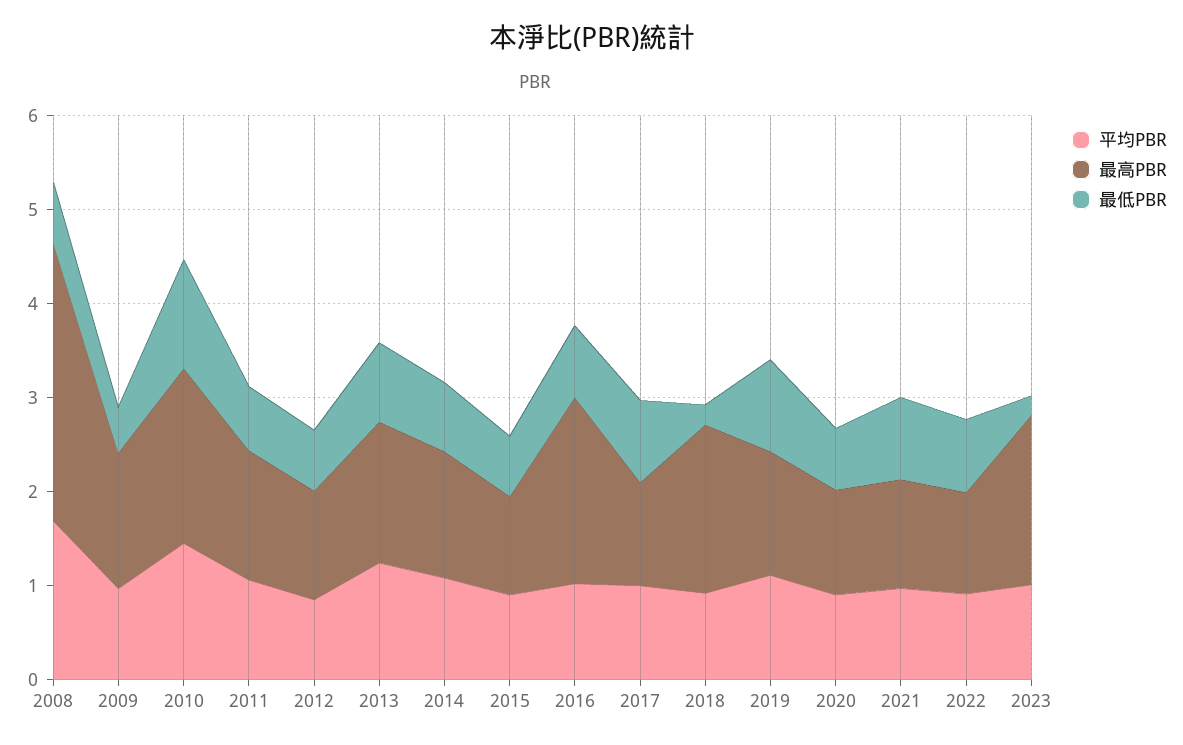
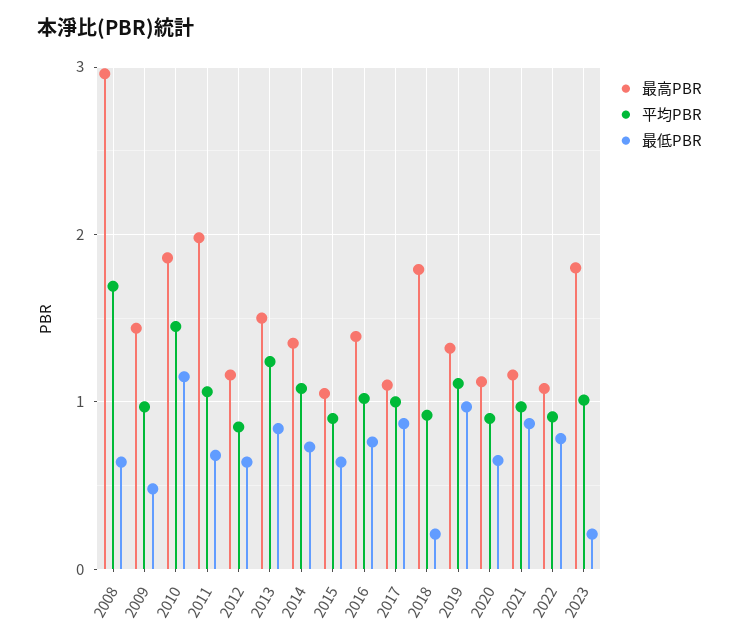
  {
    "平均PBR": {
      "2008": 1.7,
      "2009": 1,
      "2010": 1.5,
      "2011": 1.1,
      "2012": 0.9,
      "2013": 1.2,
      "2014": 1.1,
      "2015": 0.9,
      "2016": 1,
      "2017": 1,
      "2018": 0.9,
      "2019": 1.1,
      "2020": 0.9,
      "2021": 1,
      "2022": 0.9,
      "2023": 1
    },
    "最高PBR": {
      "2008": 3,
      "2009": 1.4,
      "2010": 1.9,
-     "2011": 1.4,
+     "2011": 2,
      "2012": 1.2,
      "2013": 1.5,
      "2014": 1.4,
      "2015": 1.1,
-     "2016": 2,
+     "2016": 1.4,
      "2017": 1.1,
      "2018": 1.8,
      "2019": 1.3,
      "2020": 1.1,
      "2021": 1.2,
      "2022": 1.1,
      "2023": 1.8
    },
    "最低PBR": {
      "2008": 0.6,
      "2009": 0.5,
      "2010": 1.2,
      "2011": 0.7,
      "2012": 0.6,
      "2013": 0.8,
      "2014": 0.7,
      "2015": 0.6,
      "2016": 0.8,
      "2017": 0.9,
      "2018": 0.2,
      "2019": 1,
      "2020": 0.7,
      "2021": 0.9,
      "2022": 0.8,
      "2023": 0.2
    }
  }

